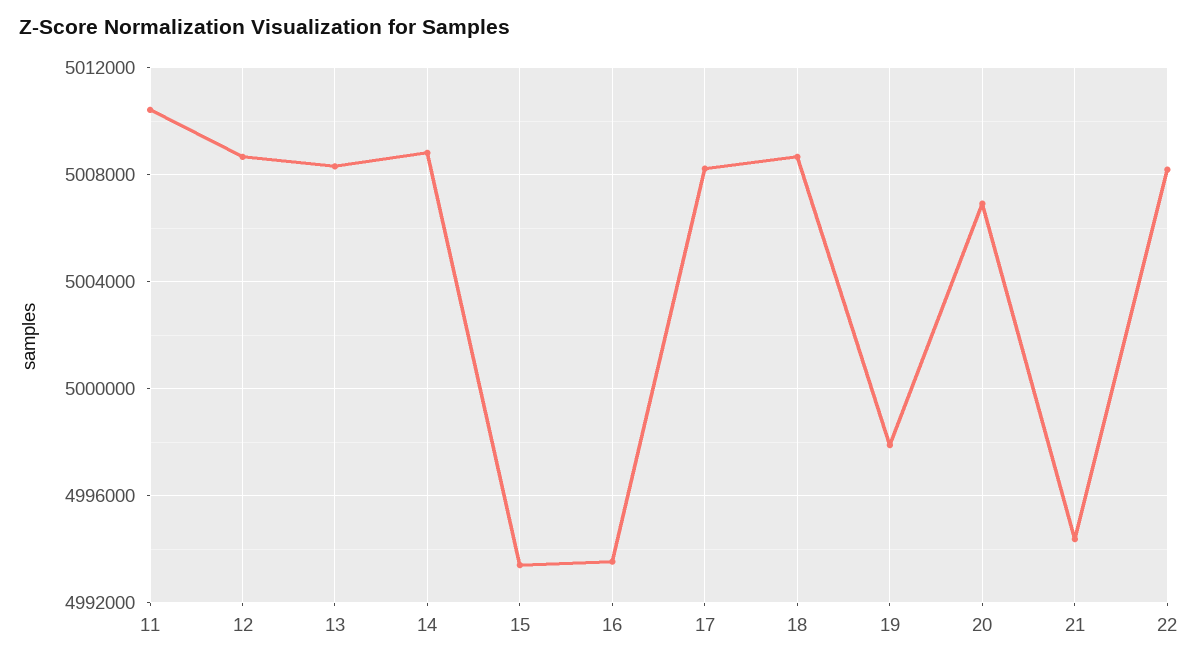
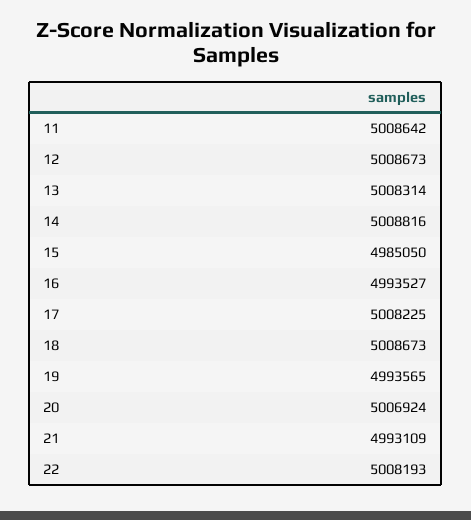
  {
-   "11": 5010500,
+   "11": 5008642,
    "12": 5008673,
    "13": 5008314,
    "14": 5008816,
-   "15": 4993500,
+   "15": 4985050,
    "16": 4993527,
    "17": 5008225,
    "18": 5008673,
-   "19": 4998000,
+   "19": 4993565,
    "20": 5006924,
-   "21": 4994500,
+   "21": 4993109,
    "22": 5008193
  }

